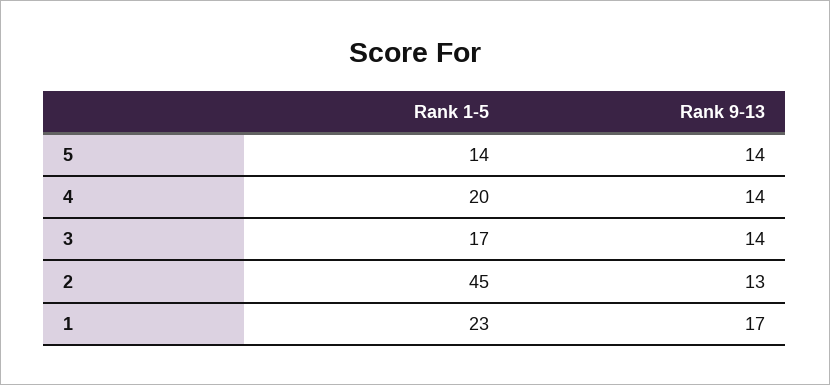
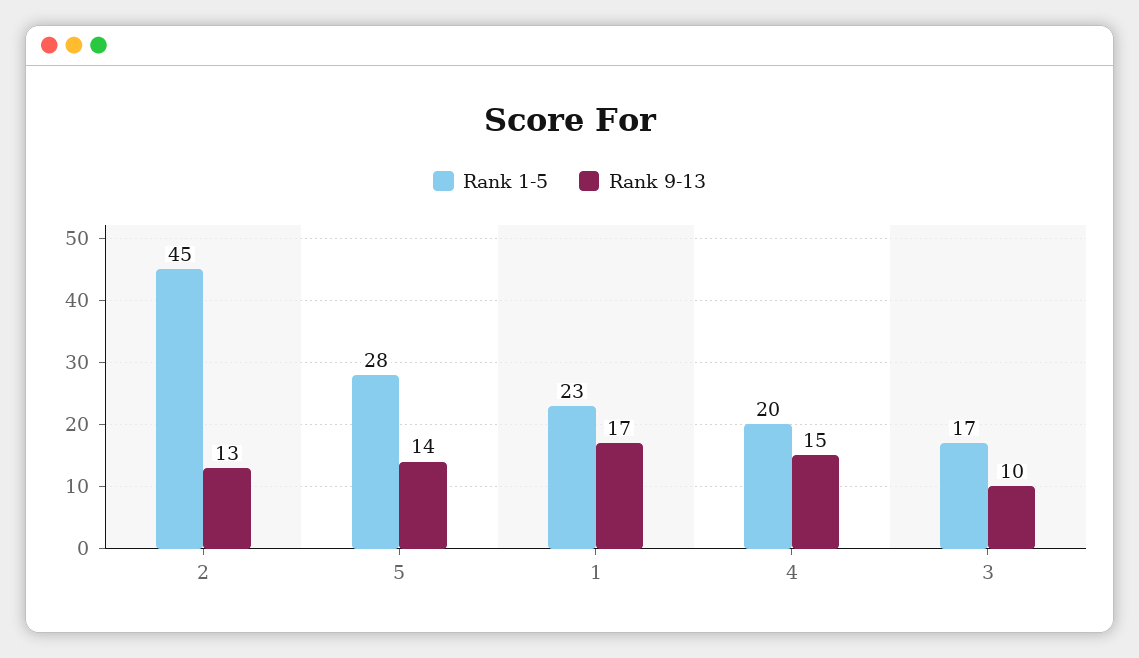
  {
    "Rank 1-5": {
-     "5": 14,
+     "5": 28,
      "4": 20,
      "3": 17,
      "2": 45,
      "1": 23
    },
    "Rank 9-13": {
      "5": 14,
-     "4": 14,
+     "4": 15,
-     "3": 14,
+     "3": 10,
      "2": 13,
      "1": 17
    }
  }

